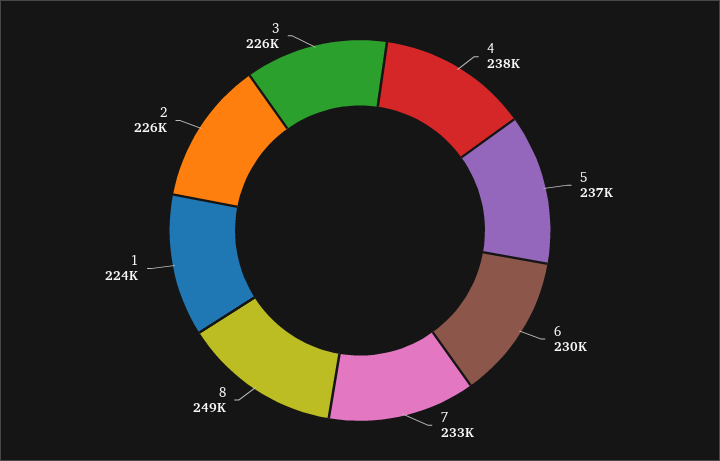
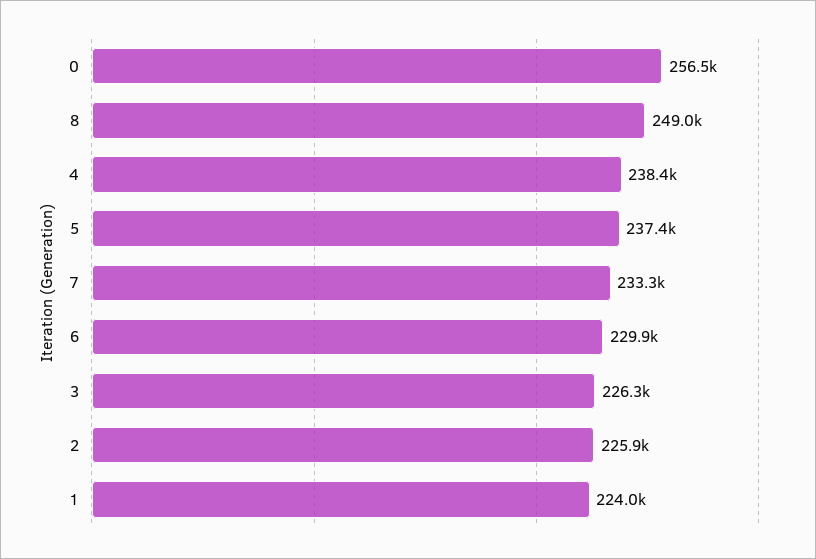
  {
    "4": 238400,
    "5": 237400,
    "6": 229900,
    "7": 233300,
    "8": 249000,
    "1": 224000,
    "2": 225900,
-   "3": 226300
+   "3": 226300,
+   "0": 256500
  }

